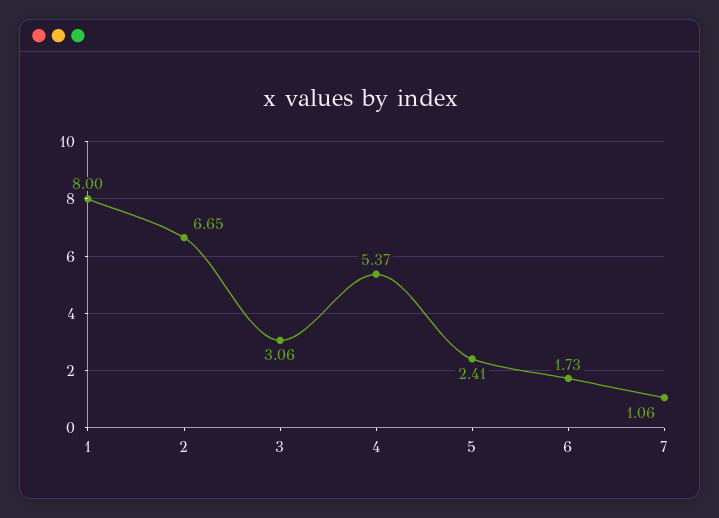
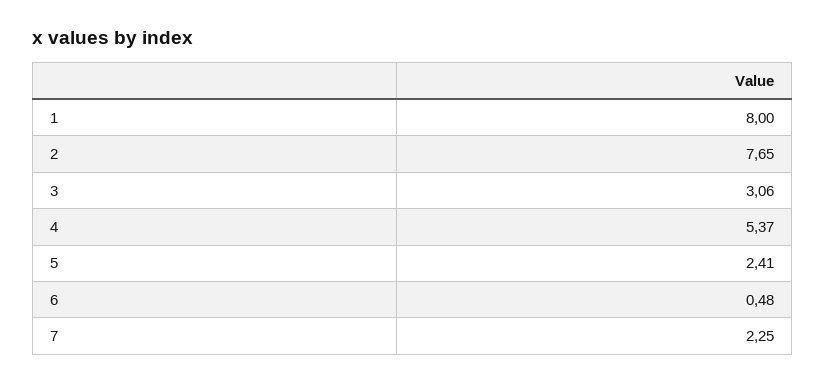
  {
    "1": 8,
-   "2": 6.65,
+   "2": 7.65,
    "3": 3.06,
    "4": 5.37,
    "5": 2.41,
-   "6": 1.73,
+   "6": 0.48,
-   "7": 1.06
+   "7": 2.25
  }

